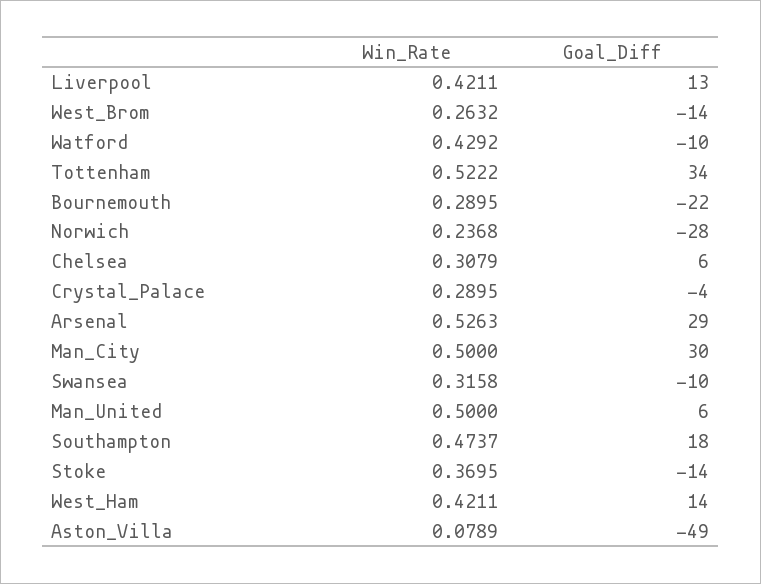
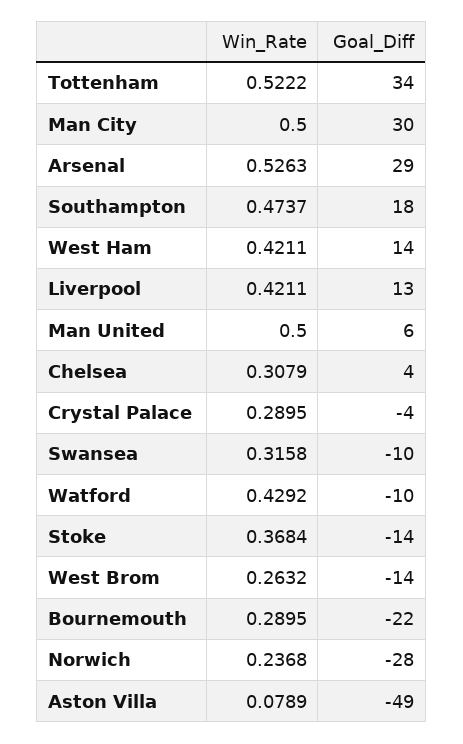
  {
    "Win_Rate": {
      "Liverpool": 0.4211,
      "West_Brom": 0.2632,
      "Watford": 0.4292,
      "Tottenham": 0.5222,
      "Bournemouth": 0.2895,
      "Norwich": 0.2368,
      "Chelsea": 0.3079,
      "Crystal_Palace": 0.2895,
      "Arsenal": 0.5263,
      "Man_City": 0.5,
      "Swansea": 0.3158,
      "Man_United": 0.5,
      "Southampton": 0.4737,
-     "Stoke": 0.3695,
+     "Stoke": 0.3684,
      "West_Ham": 0.4211,
      "Aston_Villa": 0.0789
    },
    "Goal_Diff": {
      "Liverpool": 13,
      "West_Brom": -14,
      "Watford": -10,
      "Tottenham": 34,
      "Bournemouth": -22,
      "Norwich": -28,
-     "Chelsea": 6,
+     "Chelsea": 4,
      "Crystal_Palace": -4,
      "Arsenal": 29,
      "Man_City": 30,
      "Swansea": -10,
      "Man_United": 6,
      "Southampton": 18,
      "Stoke": -14,
      "West_Ham": 14,
      "Aston_Villa": -49
    }
  }

